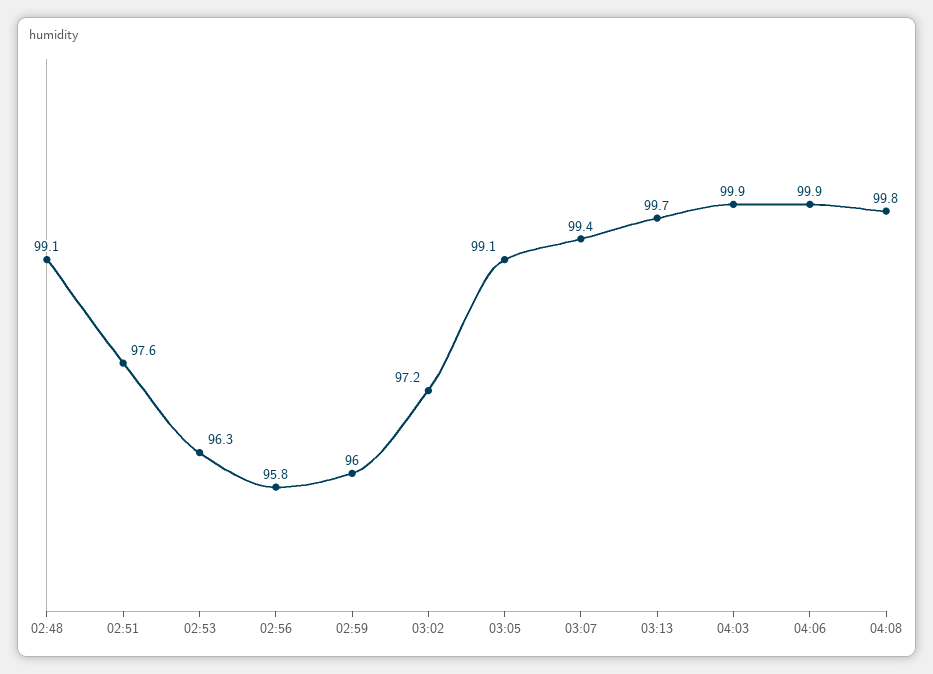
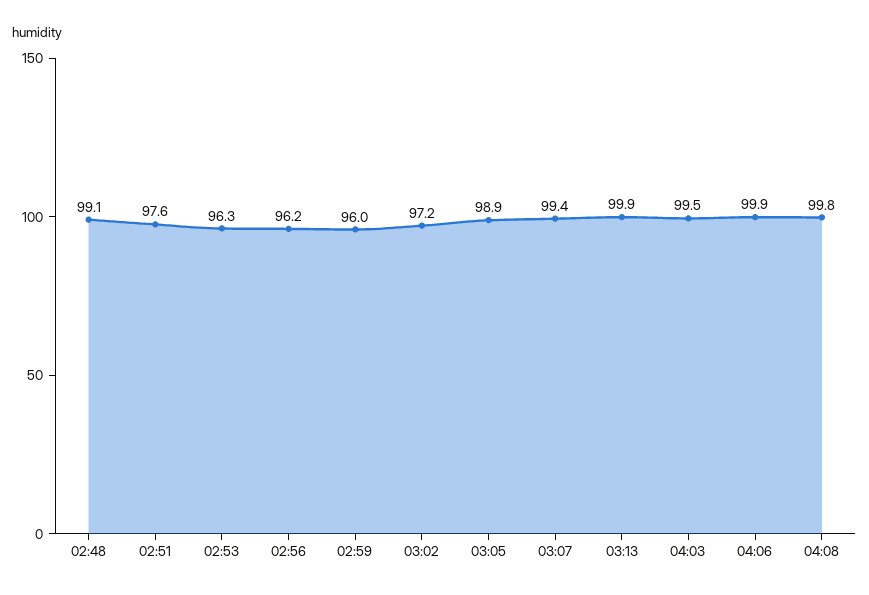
  {
    "02:48": 99.1,
    "02:51": 97.6,
    "02:53": 96.3,
-   "02:56": 95.8,
+   "02:56": 96.2,
    "02:59": 96,
    "03:02": 97.2,
-   "03:05": 99.1,
+   "03:05": 98.9,
    "03:07": 99.4,
-   "03:13": 99.7,
+   "03:13": 99.9,
-   "04:03": 99.9,
+   "04:03": 99.5,
    "04:06": 99.9,
    "04:08": 99.8
  }

